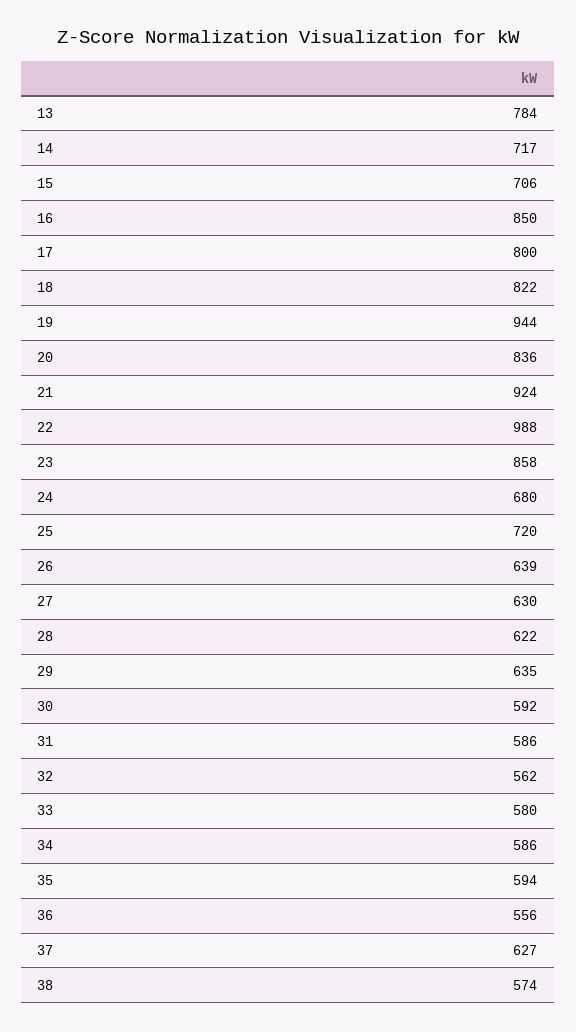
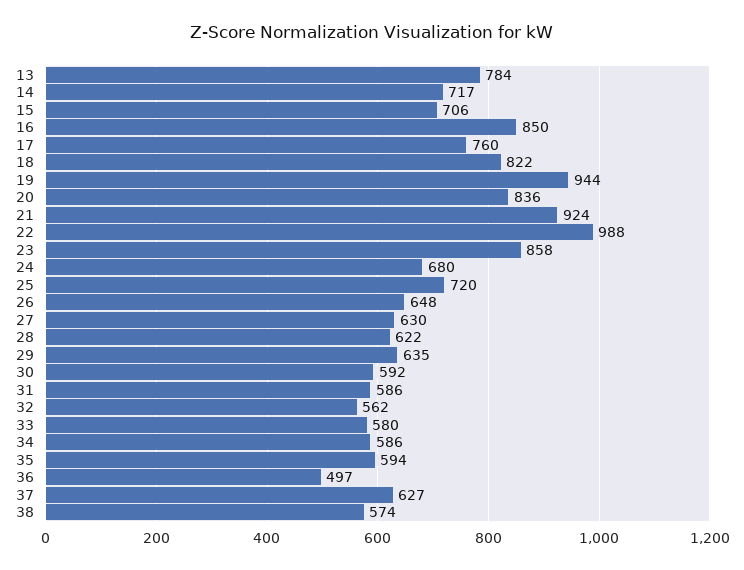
  {
    "13": 784,
    "14": 717,
    "15": 706,
    "16": 850,
-   "17": 800,
+   "17": 760,
    "18": 822,
    "19": 944,
    "20": 836,
    "21": 924,
    "22": 988,
    "23": 858,
    "24": 680,
    "25": 720,
-   "26": 639,
+   "26": 648,
    "27": 630,
    "28": 622,
    "29": 635,
    "30": 592,
    "31": 586,
    "32": 562,
    "33": 580,
    "34": 586,
    "35": 594,
-   "36": 556,
+   "36": 497,
    "37": 627,
    "38": 574
  }

